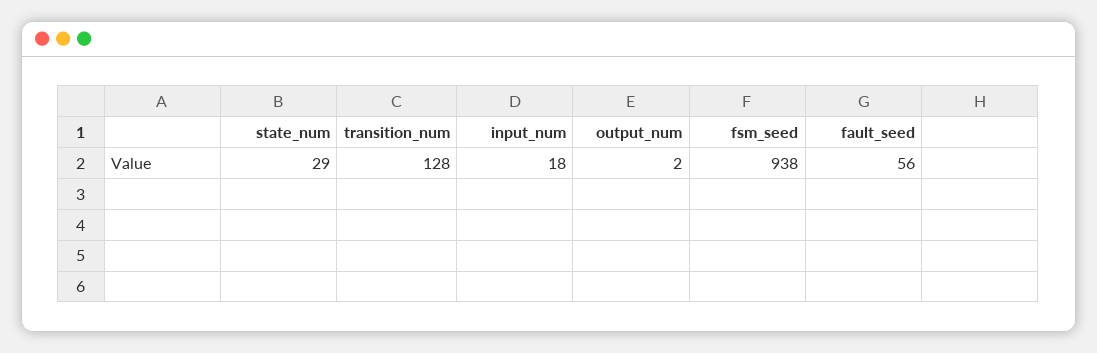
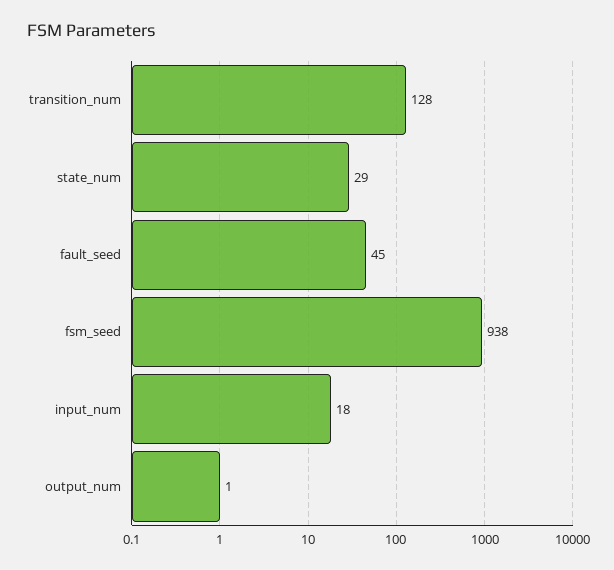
  {
    "state_num": 29,
    "transition_num": 128,
    "input_num": 18,
-   "output_num": 2,
+   "output_num": 1,
    "fsm_seed": 938,
-   "fault_seed": 56
+   "fault_seed": 45
  }

